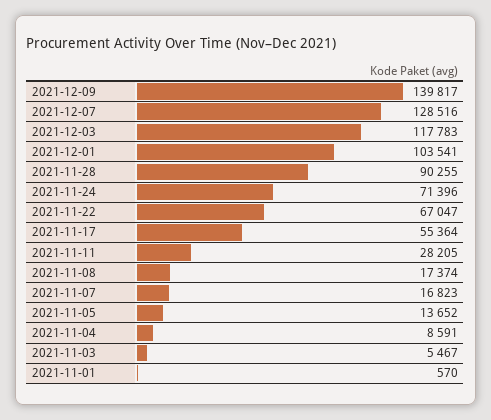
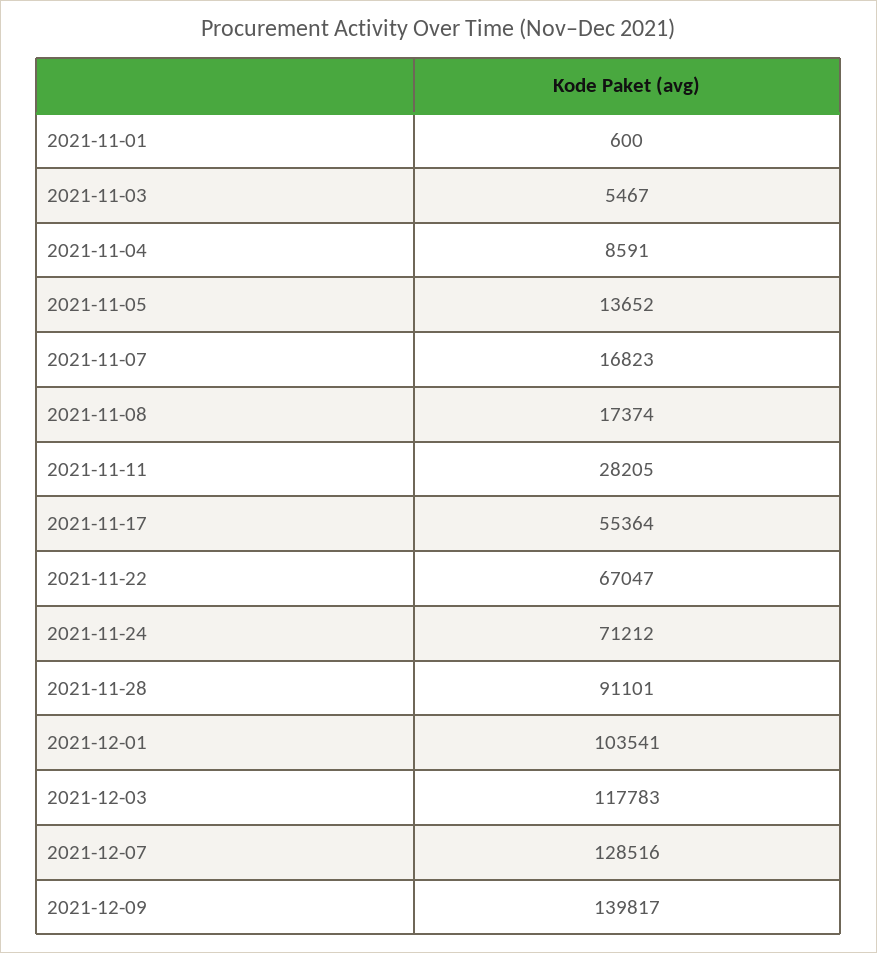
  {
    "2021-12-09": 139817,
    "2021-12-07": 128516,
    "2021-12-03": 117783,
    "2021-12-01": 103541,
-   "2021-11-28": 90255,
+   "2021-11-28": 91101,
-   "2021-11-24": 71396,
+   "2021-11-24": 71212,
    "2021-11-22": 67047,
    "2021-11-17": 55364,
    "2021-11-11": 28205,
    "2021-11-08": 17374,
    "2021-11-07": 16823,
    "2021-11-05": 13652,
    "2021-11-04": 8591,
    "2021-11-03": 5467,
-   "2021-11-01": 570
+   "2021-11-01": 600
  }

